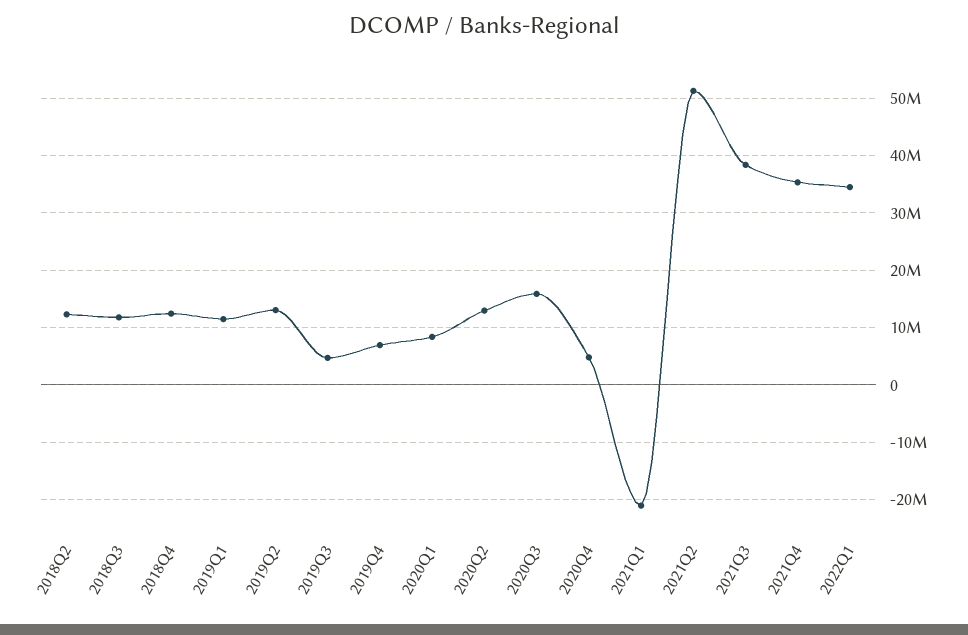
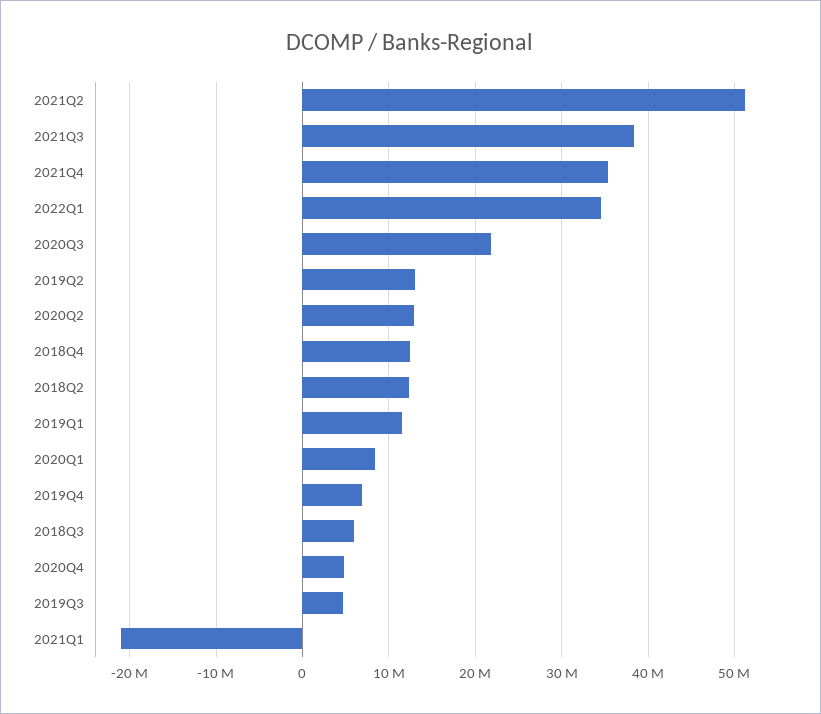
  {
    "2018Q2": 12000000,
-   "2018Q3": 12000000,
+   "2018Q3": 6000000,
    "2018Q4": 12000000,
    "2019Q1": 12000000,
    "2019Q2": 13000000,
    "2019Q3": 5000000,
    "2019Q4": 7000000,
    "2020Q1": 8000000,
    "2020Q2": 13000000,
-   "2020Q3": 16000000,
+   "2020Q3": 22000000,
    "2020Q4": 5000000,
    "2021Q1": -21000000,
    "2021Q2": 51000000,
    "2021Q3": 38000000,
    "2021Q4": 35000000,
    "2022Q1": 35000000
  }

